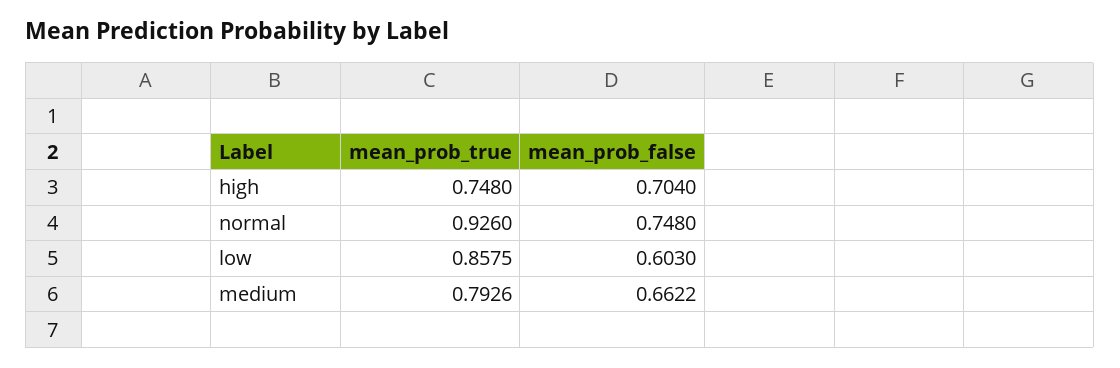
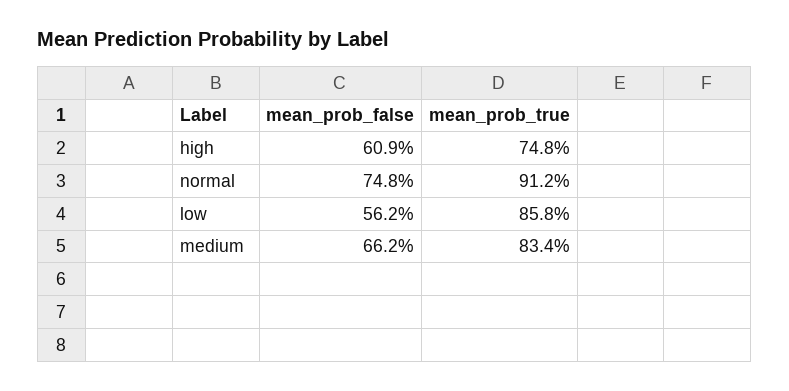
  {
    "mean_prob_true": {
      "high": 0.748,
-     "normal": 0.926,
+     "normal": 0.912,
      "low": 0.8575,
-     "medium": 0.7926
+     "medium": 0.834
    },
    "mean_prob_false": {
-     "high": 0.704,
+     "high": 0.609,
      "normal": 0.748,
-     "low": 0.603,
+     "low": 0.562,
      "medium": 0.6622
    }
  }

